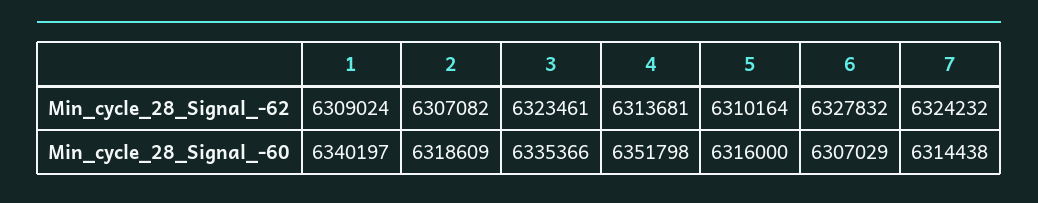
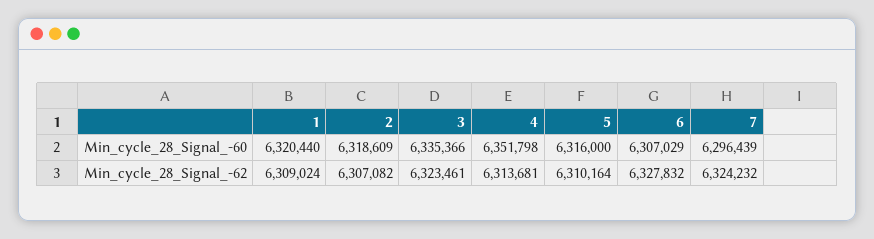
  {
    "1": {
      "Min_cycle_28_Signal_-62": 6309024,
-     "Min_cycle_28_Signal_-60": 6340197
+     "Min_cycle_28_Signal_-60": 6320440
    },
    "2": {
      "Min_cycle_28_Signal_-62": 6307082,
      "Min_cycle_28_Signal_-60": 6318609
    },
    "3": {
      "Min_cycle_28_Signal_-62": 6323461,
      "Min_cycle_28_Signal_-60": 6335366
    },
    "4": {
      "Min_cycle_28_Signal_-62": 6313681,
      "Min_cycle_28_Signal_-60": 6351798
    },
    "5": {
      "Min_cycle_28_Signal_-62": 6310164,
      "Min_cycle_28_Signal_-60": 6316000
    },
    "6": {
      "Min_cycle_28_Signal_-62": 6327832,
      "Min_cycle_28_Signal_-60": 6307029
    },
    "7": {
      "Min_cycle_28_Signal_-62": 6324232,
-     "Min_cycle_28_Signal_-60": 6314438
+     "Min_cycle_28_Signal_-60": 6296439
    }
  }

